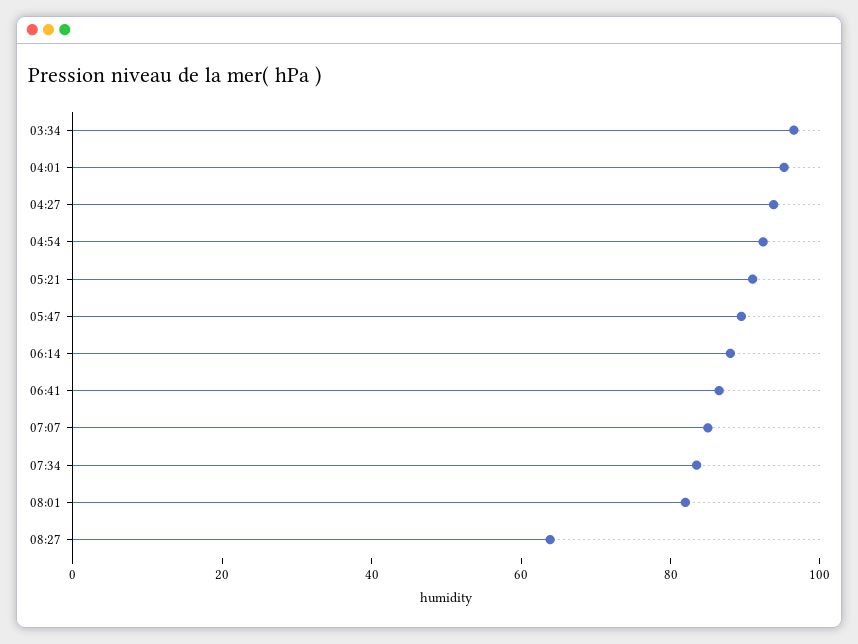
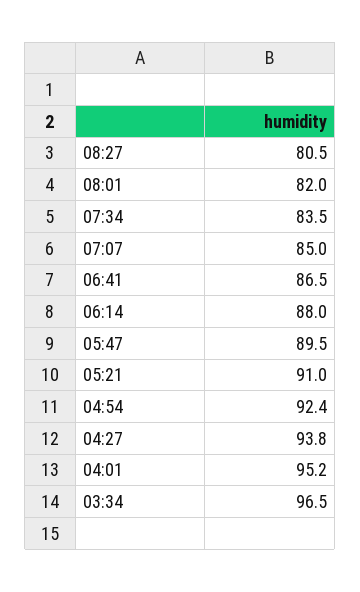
  {
    "03:34": 96.5,
    "04:01": 95.2,
    "04:27": 93.8,
    "04:54": 92.4,
    "05:21": 91,
    "05:47": 89.5,
    "06:14": 88,
    "06:41": 86.5,
    "07:07": 85,
    "07:34": 83.5,
    "08:01": 82,
-   "08:27": 65
+   "08:27": 80.5
  }

